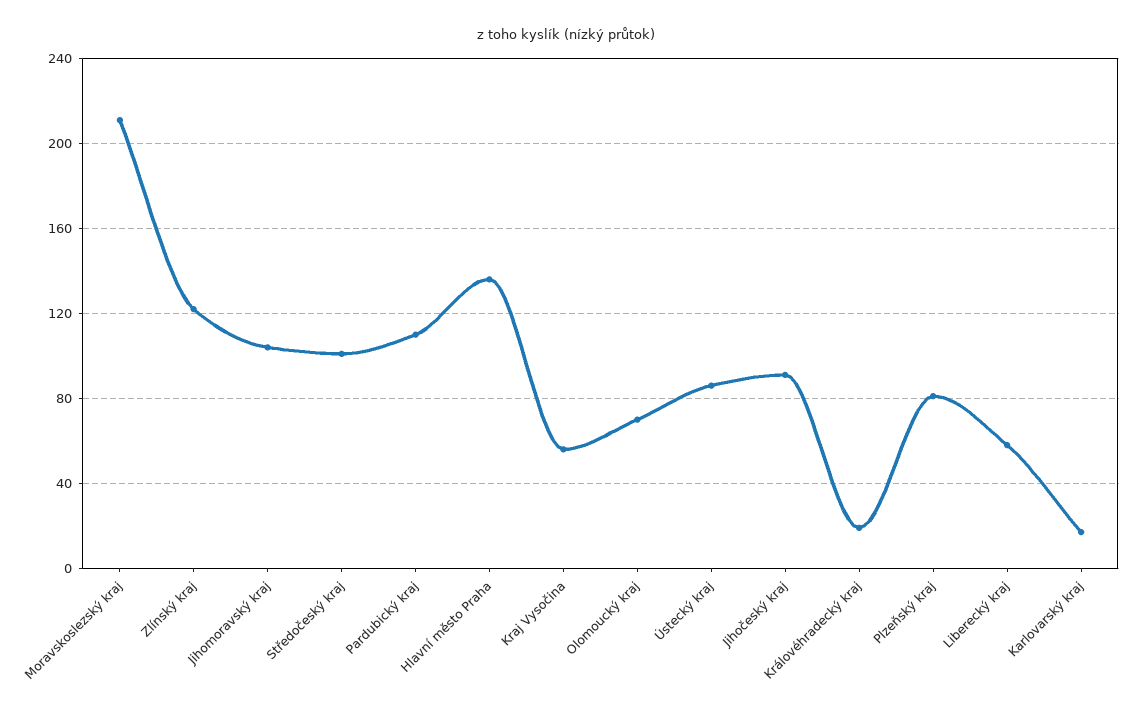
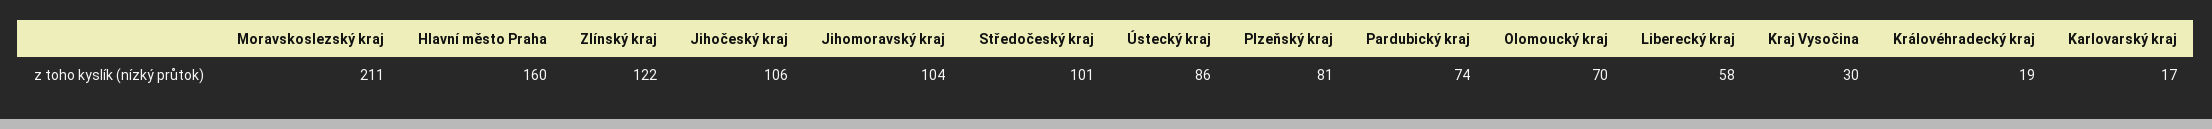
  {
    "Moravskoslezský kraj": 211,
    "Zlínský kraj": 122,
    "Jihomoravský kraj": 104,
    "Středočeský kraj": 101,
-   "Pardubický kraj": 110,
+   "Pardubický kraj": 74,
-   "Hlavní město Praha": 135,
+   "Hlavní město Praha": 160,
-   "Kraj Vysočina": 55,
+   "Kraj Vysočina": 30,
    "Olomoucký kraj": 70,
    "Ústecký kraj": 86,
-   "Jihočeský kraj": 90,
+   "Jihočeský kraj": 106,
    "Královéhradecký kraj": 19,
    "Plzeňský kraj": 81,
    "Liberecký kraj": 58,
    "Karlovarský kraj": 17
  }

